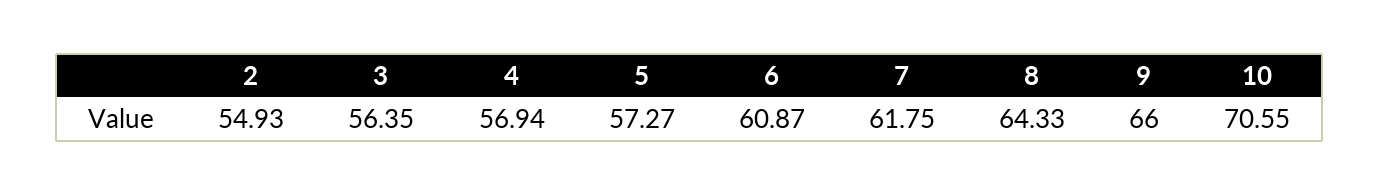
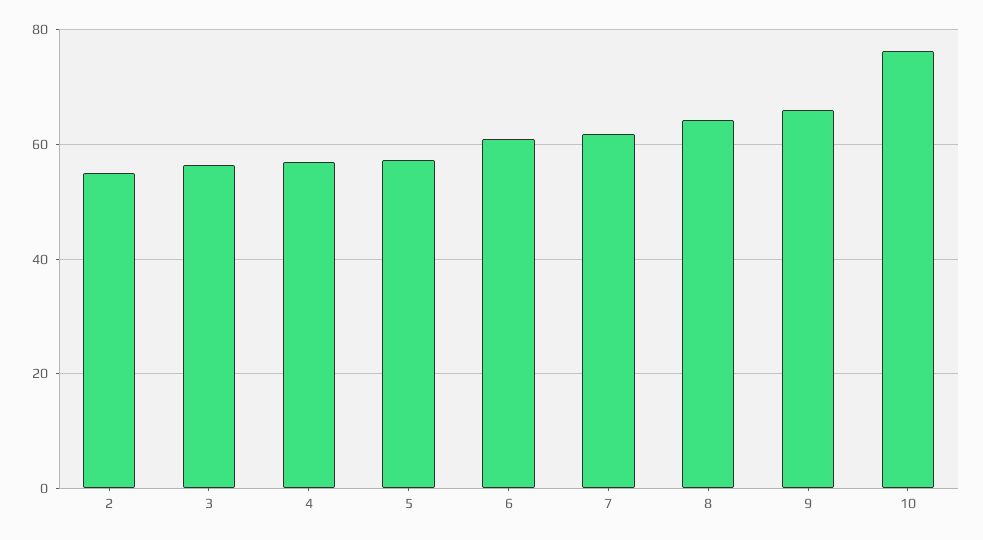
  {
    "2": 54.93,
    "3": 56.35,
    "4": 56.94,
    "5": 57.27,
    "6": 60.87,
    "7": 61.75,
    "8": 64.33,
    "9": 66,
-   "10": 70.55
+   "10": 76
  }

